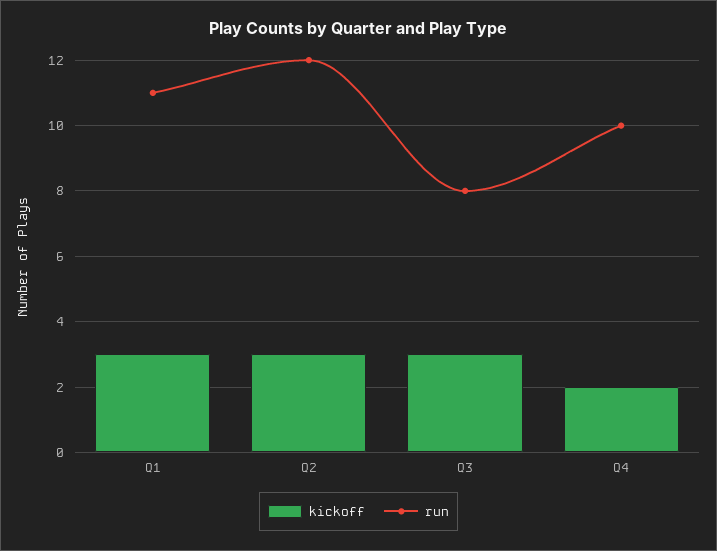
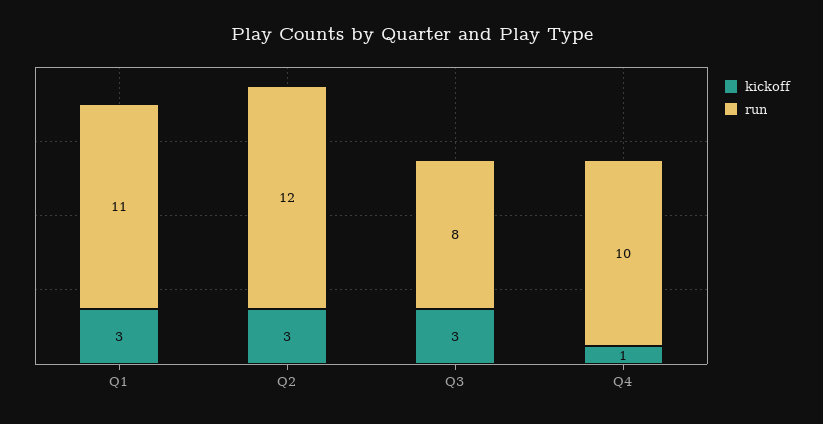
  {
    "kickoff": {
      "Q1": 3,
      "Q2": 3,
      "Q3": 3,
-     "Q4": 2
+     "Q4": 1
    },
    "run": {
      "Q1": 11,
      "Q2": 12,
      "Q3": 8,
      "Q4": 10
    }
  }

